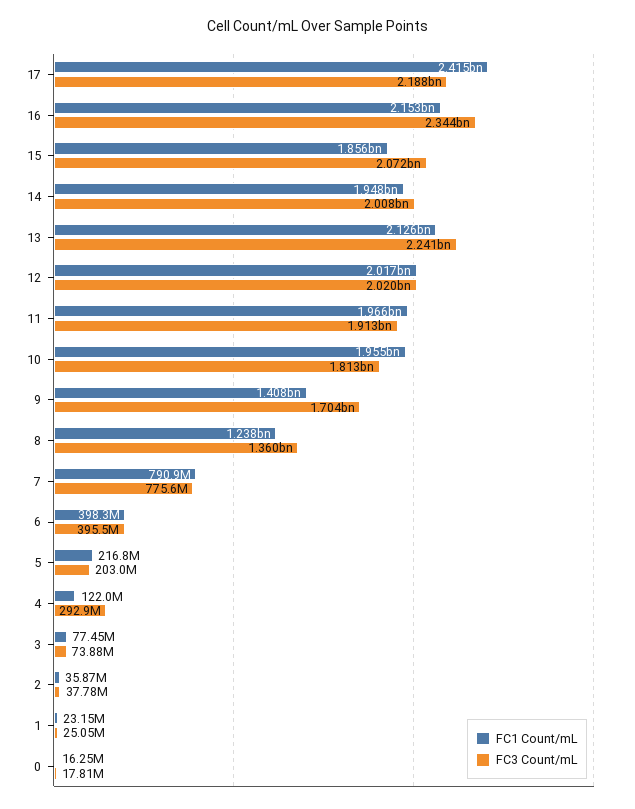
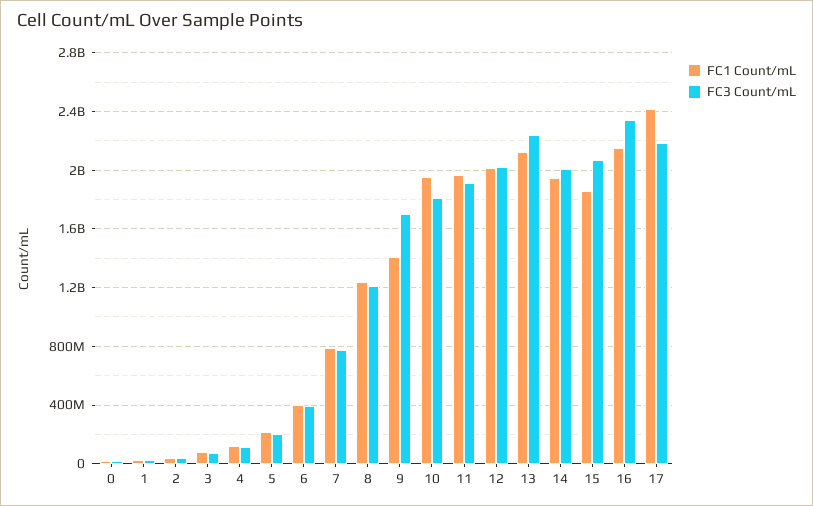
  {
    "FC1 Count/mL": {
      "17": 2415000000,
      "16": 2153000000,
      "15": 1856000000,
      "14": 1948000000,
      "13": 2126000000,
      "12": 2017000000,
      "11": 1966000000,
      "10": 1955000000,
      "9": 1408000000,
      "8": 1238000000,
      "7": 790900000,
      "6": 398300000,
      "5": 216800000,
      "4": 122000000,
      "3": 77450000,
      "2": 35870000,
      "1": 23150000,
      "0": 16250000
    },
    "FC3 Count/mL": {
      "17": 2188000000,
      "16": 2344000000,
      "15": 2072000000,
      "14": 2008000000,
      "13": 2241000000,
      "12": 2020000000,
      "11": 1913000000,
      "10": 1813000000,
      "9": 1704000000,
-     "8": 1360000000,
+     "8": 1200000000,
      "7": 775600000,
      "6": 395500000,
      "5": 203000000,
-     "4": 292900000,
+     "4": 100000000,
      "3": 73880000,
      "2": 37780000,
      "1": 25050000,
      "0": 17810000
    }
  }

